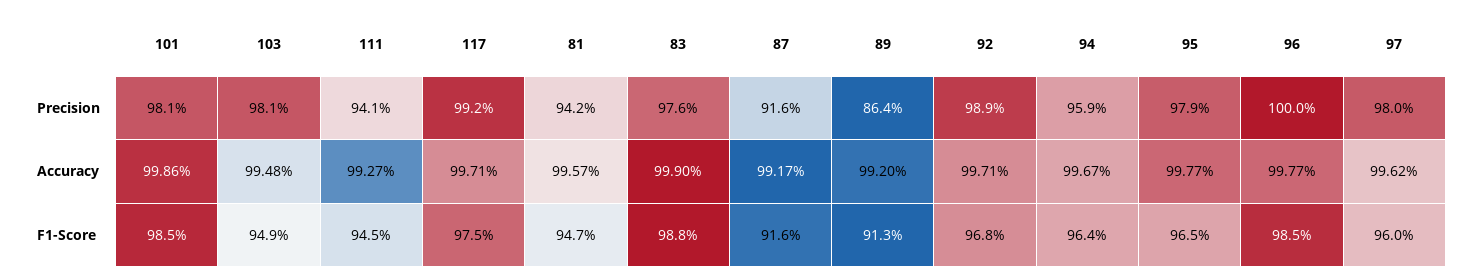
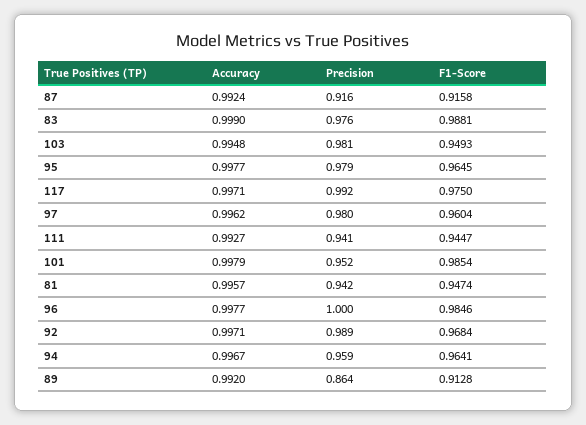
  {
    "101": {
-     "Precision": 0.981,
+     "Precision": 0.952,
-     "Accuracy": 0.9986,
+     "Accuracy": 0.9979,
      "F1-Score": 0.9854
    },
    "103": {
      "Precision": 0.981,
      "Accuracy": 0.9948,
      "F1-Score": 0.9493
    },
    "111": {
      "Precision": 0.941,
      "Accuracy": 0.9927,
      "F1-Score": 0.9447
    },
    "117": {
      "Precision": 0.992,
      "Accuracy": 0.9971,
      "F1-Score": 0.975
    },
    "81": {
      "Precision": 0.942,
      "Accuracy": 0.9957,
      "F1-Score": 0.9474
    },
    "83": {
      "Precision": 0.976,
      "Accuracy": 0.999,
      "F1-Score": 0.9881
    },
    "87": {
      "Precision": 0.916,
-     "Accuracy": 0.9917,
+     "Accuracy": 0.9924,
      "F1-Score": 0.9158
    },
    "89": {
      "Precision": 0.864,
      "Accuracy": 0.992,
      "F1-Score": 0.9128
    },
    "92": {
      "Precision": 0.989,
      "Accuracy": 0.9971,
      "F1-Score": 0.9684
    },
    "94": {
      "Precision": 0.959,
      "Accuracy": 0.9967,
      "F1-Score": 0.9641
    },
    "95": {
      "Precision": 0.979,
      "Accuracy": 0.9977,
      "F1-Score": 0.9645
    },
    "96": {
      "Precision": 1,
      "Accuracy": 0.9977,
      "F1-Score": 0.9846
    },
    "97": {
      "Precision": 0.98,
      "Accuracy": 0.9962,
      "F1-Score": 0.9604
    }
  }

